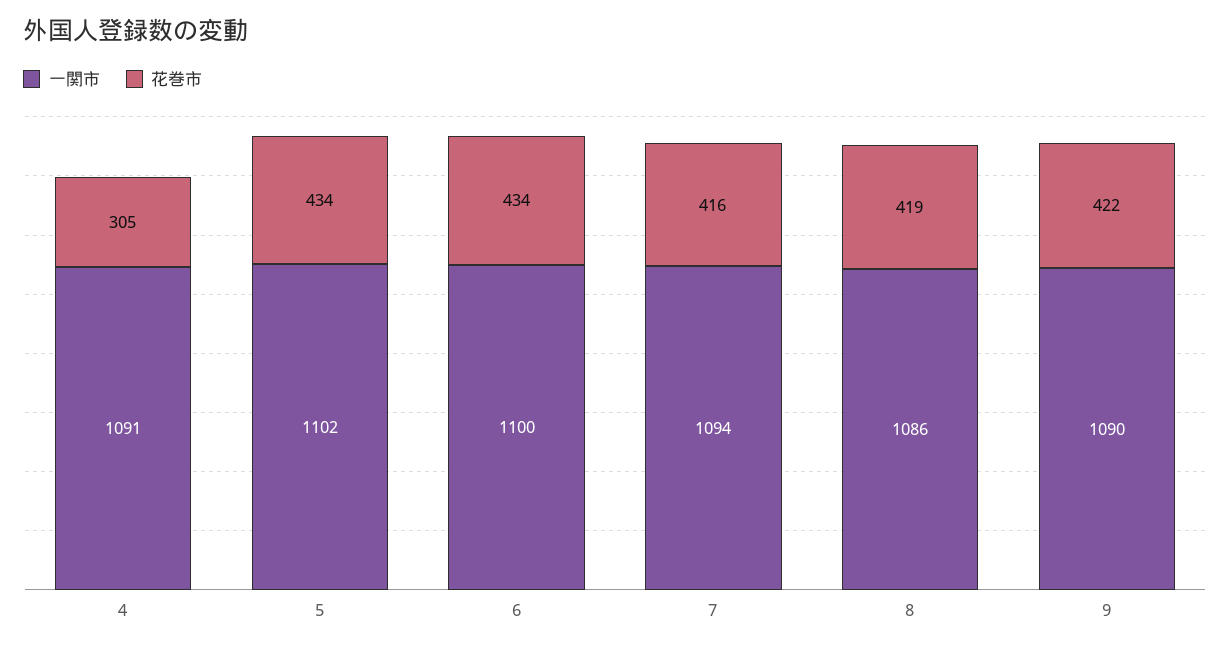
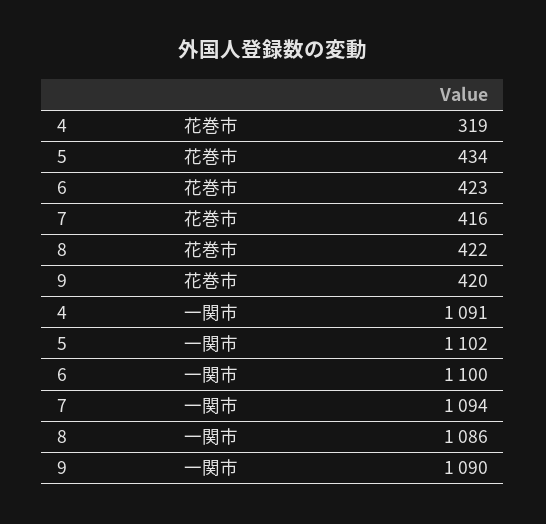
  {
    "一関市": {
      "4": 1091,
      "5": 1102,
      "6": 1100,
      "7": 1094,
      "8": 1086,
      "9": 1090
    },
    "花巻市": {
-     "4": 305,
+     "4": 319,
      "5": 434,
-     "6": 434,
+     "6": 423,
      "7": 416,
-     "8": 419,
+     "8": 422,
-     "9": 422
+     "9": 420
    }
  }

